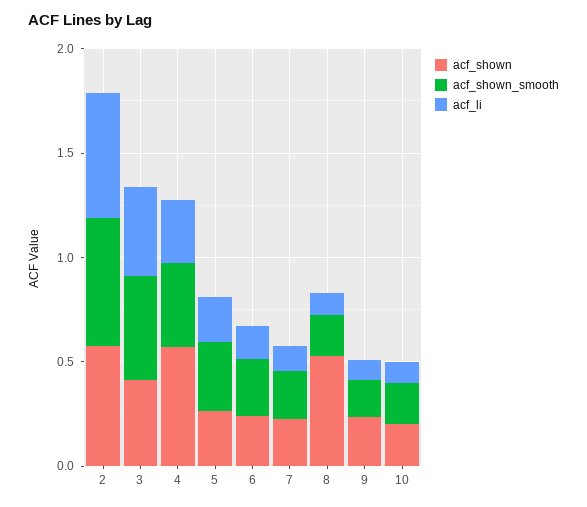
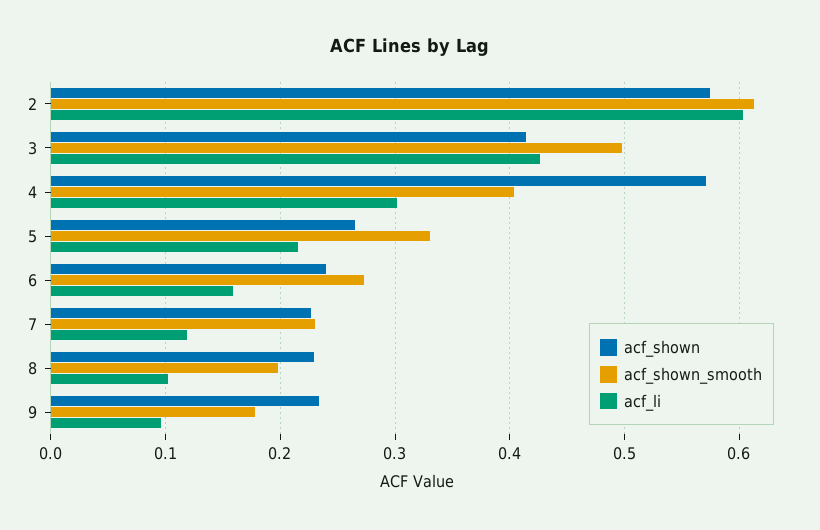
  {
    "acf_shown": {
      "2": 0.57,
      "3": 0.41,
      "4": 0.57,
      "5": 0.27,
      "6": 0.24,
      "7": 0.23,
-     "8": 0.5,
+     "8": 0.23,
-     "9": 0.23,
+     "9": 0.23
-     "10": 0.2
    },
    "acf_shown_smooth": {
      "2": 0.61,
      "3": 0.5,
      "4": 0.4,
      "5": 0.33,
      "6": 0.27,
      "7": 0.23,
      "8": 0.2,
-     "9": 0.18,
+     "9": 0.18
-     "10": 0.2
    },
    "acf_li": {
      "2": 0.6,
      "3": 0.43,
      "4": 0.3,
      "5": 0.22,
      "6": 0.16,
      "7": 0.12,
      "8": 0.1,
-     "9": 0.1,
+     "9": 0.1
-     "10": 0.1
    }
  }

